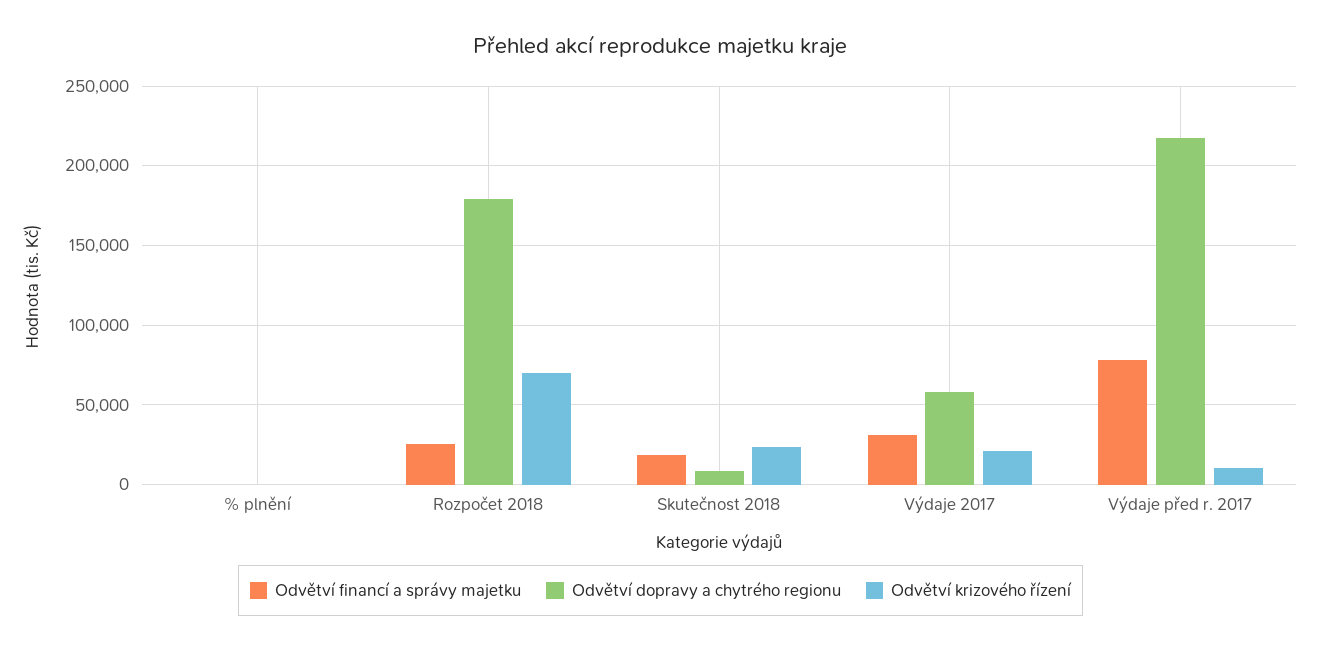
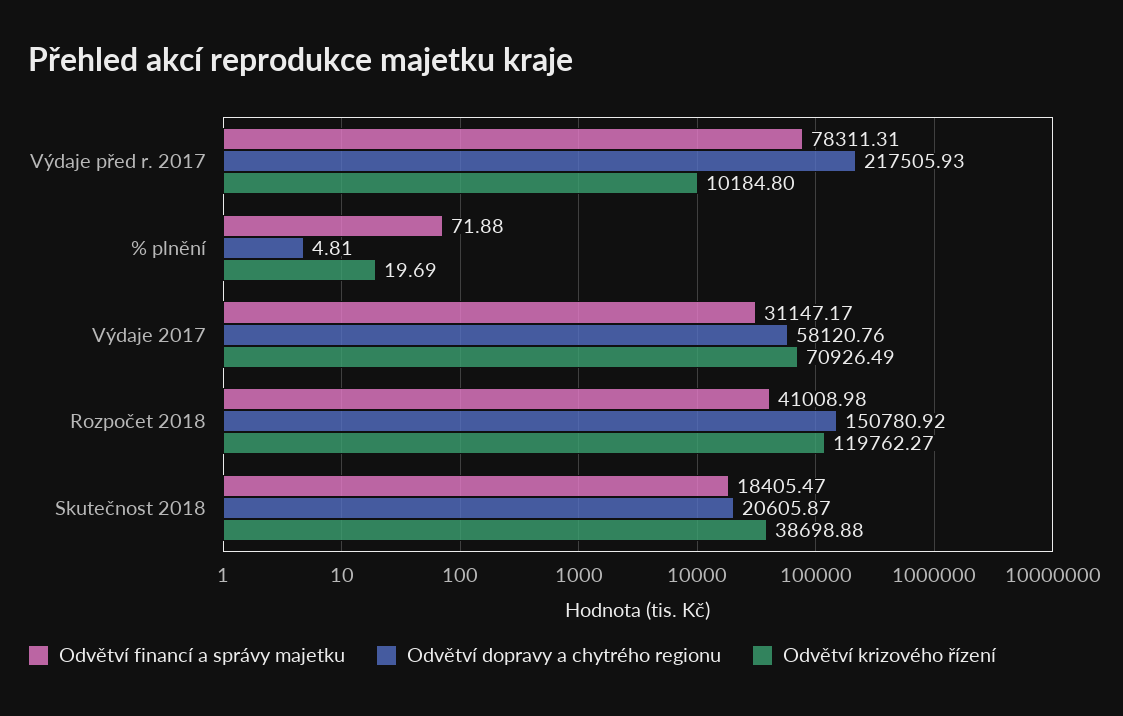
  {
    "Odvětví financí a správy majetku": {
      "% plnění": 71.88,
-     "Rozpočet 2018": 25000,
+     "Rozpočet 2018": 41008.98,
      "Skutečnost 2018": 18405.47,
      "Výdaje 2017": 31147.17,
      "Výdaje před r. 2017": 78311.31
    },
    "Odvětví dopravy a chytrého regionu": {
      "% plnění": 4.81,
-     "Rozpočet 2018": 180000,
+     "Rozpočet 2018": 150780.92,
-     "Skutečnost 2018": 10000,
+     "Skutečnost 2018": 20605.87,
      "Výdaje 2017": 58120.76,
      "Výdaje před r. 2017": 217505.93
    },
    "Odvětví krizového řízení": {
      "% plnění": 19.69,
-     "Rozpočet 2018": 70000,
+     "Rozpočet 2018": 119762.27,
-     "Skutečnost 2018": 25000,
+     "Skutečnost 2018": 38698.88,
-     "Výdaje 2017": 20000,
+     "Výdaje 2017": 70926.49,
      "Výdaje před r. 2017": 10184.8
    }
  }

